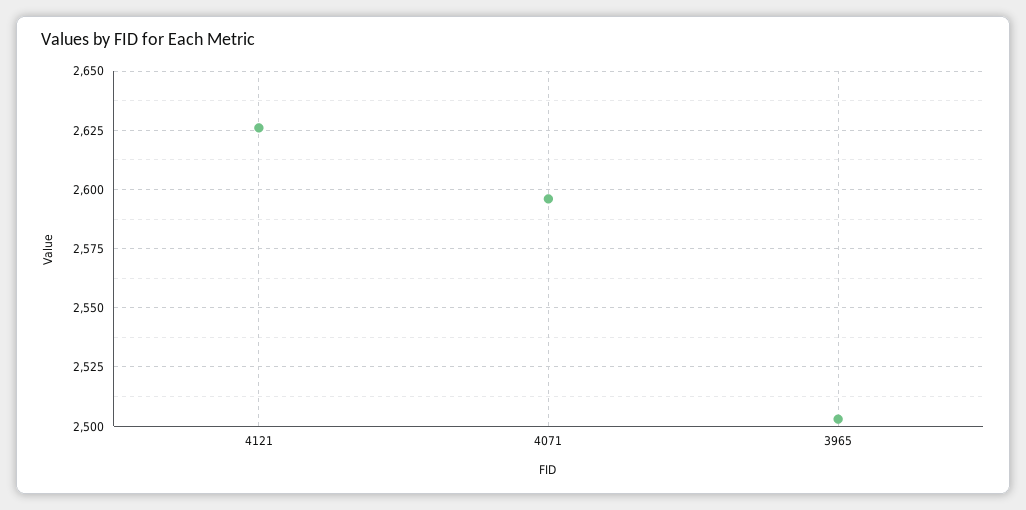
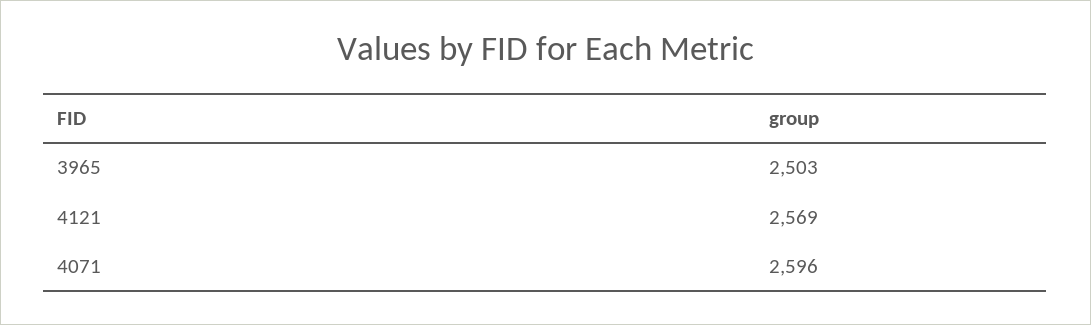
  {
-   "4121": 2625,
+   "4121": 2569,
    "4071": 2596,
    "3965": 2503
  }

